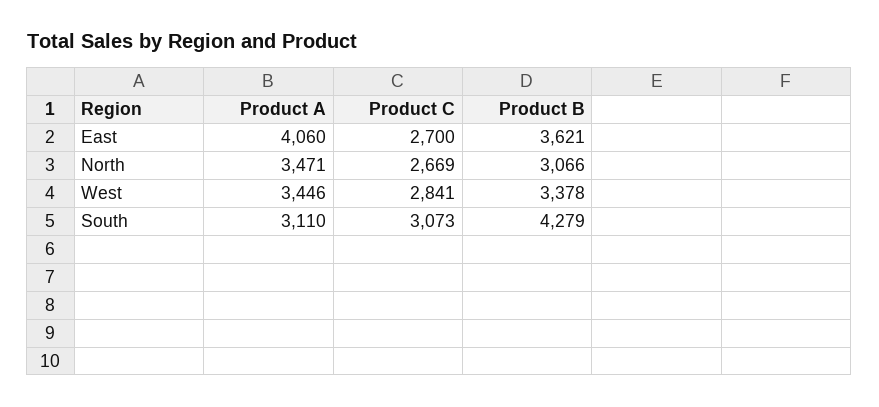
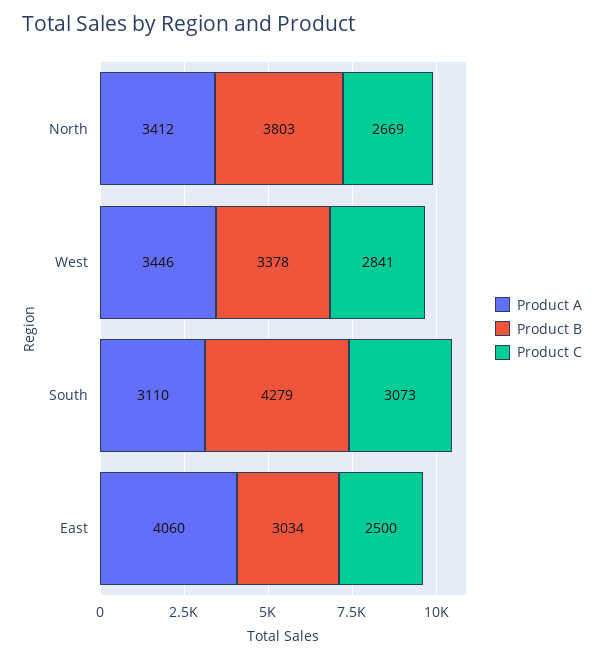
  {
    "Product A": {
      "East": 4060,
-     "North": 3471,
+     "North": 3412,
      "West": 3446,
      "South": 3110
    },
    "Product C": {
-     "East": 2700,
+     "East": 2500,
      "North": 2669,
      "West": 2841,
      "South": 3073
    },
    "Product B": {
-     "East": 3621,
+     "East": 3034,
-     "North": 3066,
+     "North": 3803,
      "West": 3378,
      "South": 4279
    }
  }

